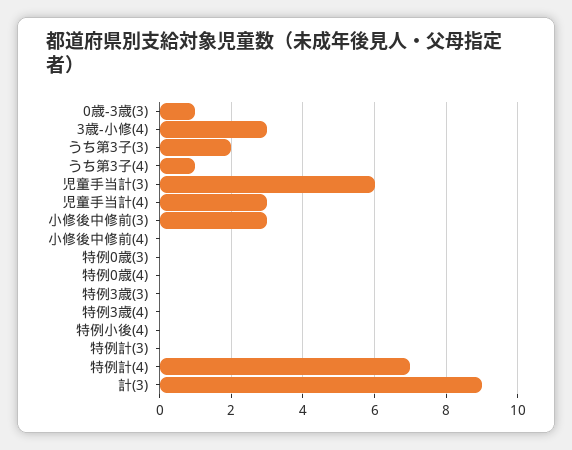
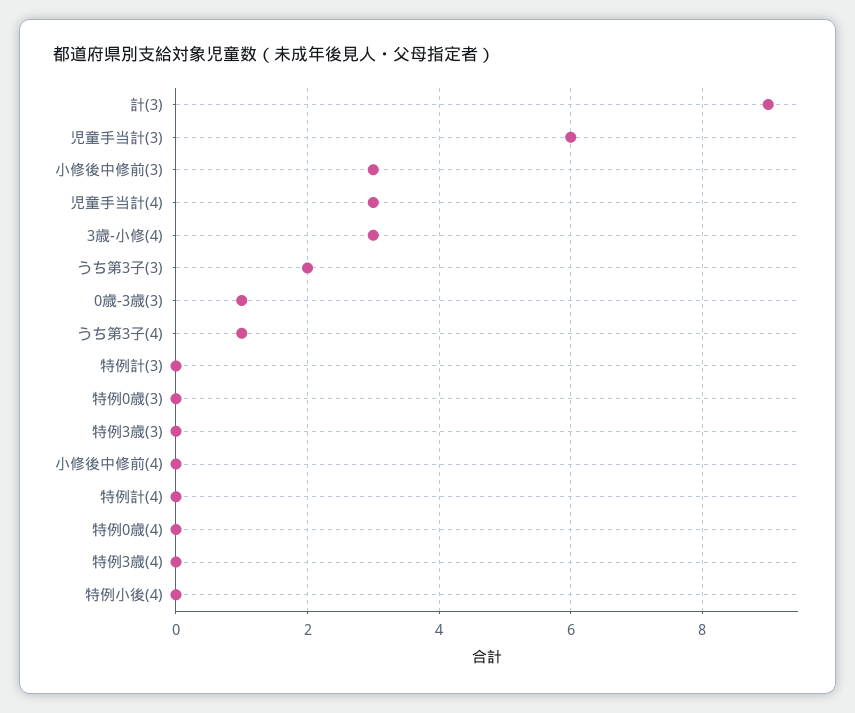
  {
    "0歳-3歳(3)": 1,
    "3歳-小修(4)": 3,
    "うち第3子(3)": 2,
    "うち第3子(4)": 1,
    "児童手当計(3)": 6,
    "児童手当計(4)": 3,
    "小修後中修前(3)": 3,
    "小修後中修前(4)": 0,
    "特例0歳(3)": 0,
    "特例0歳(4)": 0,
    "特例3歳(3)": 0,
    "特例3歳(4)": 0,
    "特例小後(4)": 0,
    "特例計(3)": 0,
-   "特例計(4)": 7,
+   "特例計(4)": 0,
    "計(3)": 9
  }

